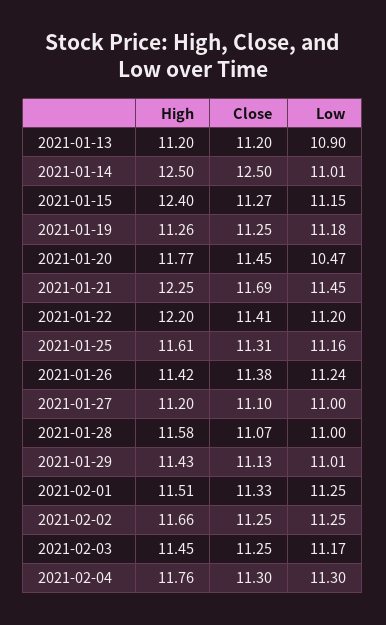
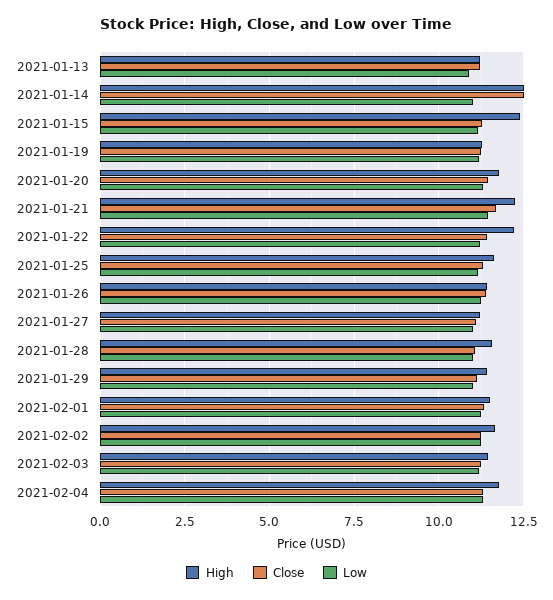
  {
    "High": {
      "2021-01-13": 11.2,
      "2021-01-14": 12.5,
      "2021-01-15": 12.4,
      "2021-01-19": 11.26,
      "2021-01-20": 11.77,
      "2021-01-21": 12.25,
      "2021-01-22": 12.2,
      "2021-01-25": 11.61,
      "2021-01-26": 11.42,
      "2021-01-27": 11.2,
      "2021-01-28": 11.58,
      "2021-01-29": 11.43,
      "2021-02-01": 11.51,
      "2021-02-02": 11.66,
      "2021-02-03": 11.45,
      "2021-02-04": 11.76
    },
    "Close": {
      "2021-01-13": 11.2,
      "2021-01-14": 12.5,
      "2021-01-15": 11.27,
      "2021-01-19": 11.25,
      "2021-01-20": 11.45,
      "2021-01-21": 11.69,
      "2021-01-22": 11.41,
      "2021-01-25": 11.31,
      "2021-01-26": 11.38,
      "2021-01-27": 11.1,
      "2021-01-28": 11.07,
      "2021-01-29": 11.13,
      "2021-02-01": 11.33,
      "2021-02-02": 11.25,
      "2021-02-03": 11.25,
      "2021-02-04": 11.3
    },
    "Low": {
      "2021-01-13": 10.9,
      "2021-01-14": 11.01,
      "2021-01-15": 11.15,
      "2021-01-19": 11.18,
-     "2021-01-20": 10.47,
+     "2021-01-20": 11.25,
      "2021-01-21": 11.45,
      "2021-01-22": 11.2,
      "2021-01-25": 11.16,
      "2021-01-26": 11.24,
      "2021-01-27": 11,
      "2021-01-28": 11,
      "2021-01-29": 11.01,
      "2021-02-01": 11.25,
      "2021-02-02": 11.25,
      "2021-02-03": 11.17,
      "2021-02-04": 11.3
    }
  }

